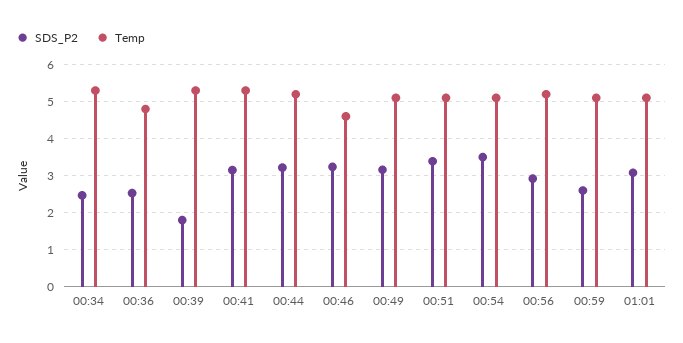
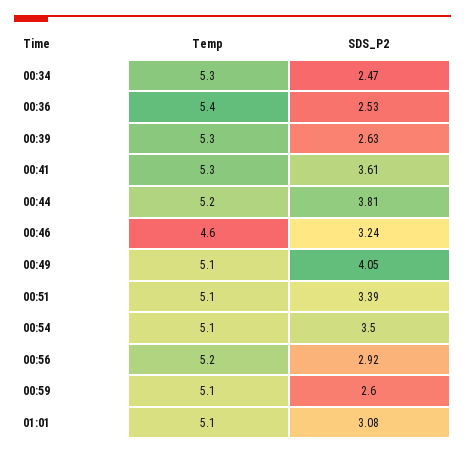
  {
    "SDS_P2": {
      "00:34": 2.47,
      "00:36": 2.53,
-     "00:39": 1.8,
+     "00:39": 2.63,
-     "00:41": 3.2,
+     "00:41": 3.61,
-     "00:44": 3.2,
+     "00:44": 3.81,
      "00:46": 3.24,
-     "00:49": 3.2,
+     "00:49": 4.05,
      "00:51": 3.39,
      "00:54": 3.5,
      "00:56": 2.92,
      "00:59": 2.6,
      "01:01": 3.08
    },
    "Temp": {
      "00:34": 5.3,
-     "00:36": 4.8,
+     "00:36": 5.4,
      "00:39": 5.3,
      "00:41": 5.3,
      "00:44": 5.2,
      "00:46": 4.6,
      "00:49": 5.1,
      "00:51": 5.1,
      "00:54": 5.1,
      "00:56": 5.2,
      "00:59": 5.1,
      "01:01": 5.1
    }
  }

